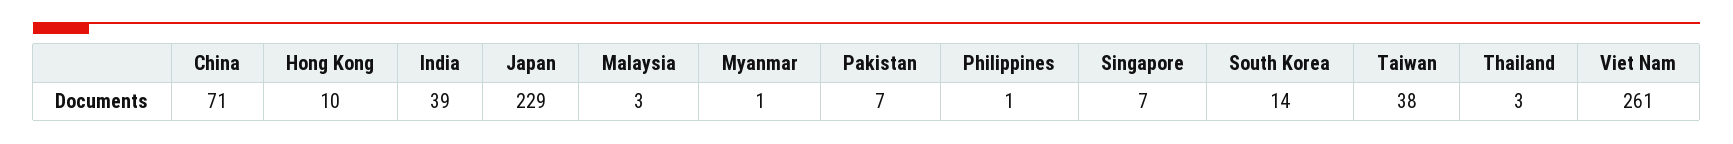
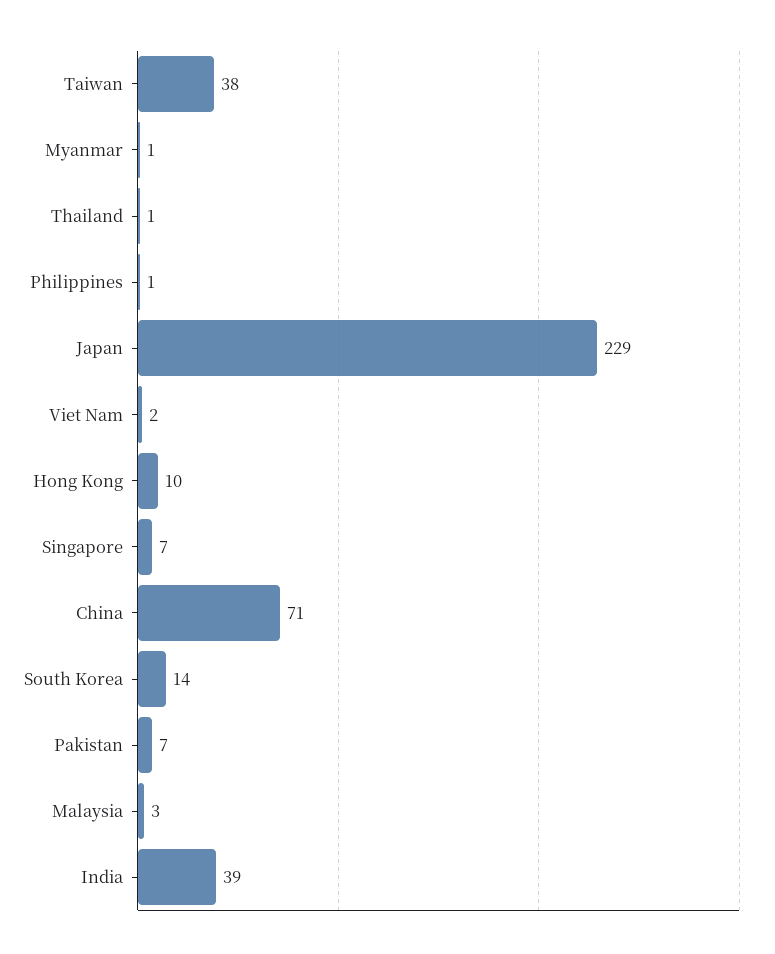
  {
    "China": 71,
    "Hong Kong": 10,
    "India": 39,
    "Japan": 229,
    "Malaysia": 3,
    "Myanmar": 1,
    "Pakistan": 7,
    "Philippines": 1,
    "Singapore": 7,
    "South Korea": 14,
    "Taiwan": 38,
-   "Thailand": 3,
+   "Thailand": 1,
-   "Viet Nam": 261
+   "Viet Nam": 2
  }

